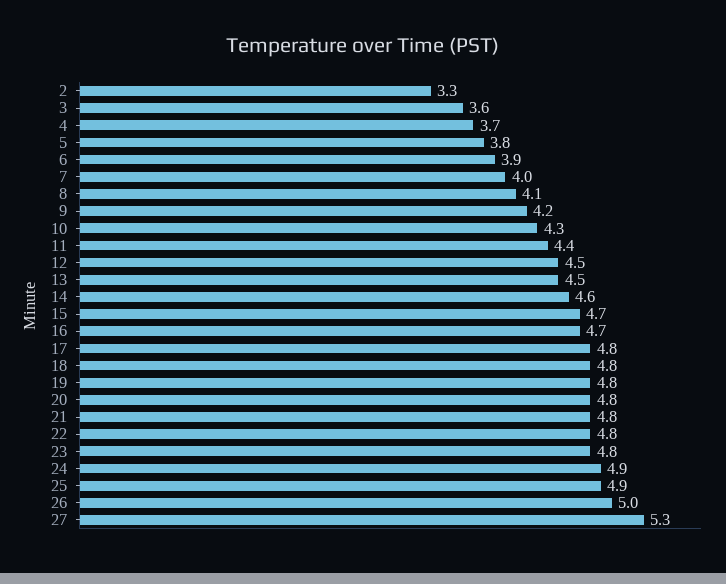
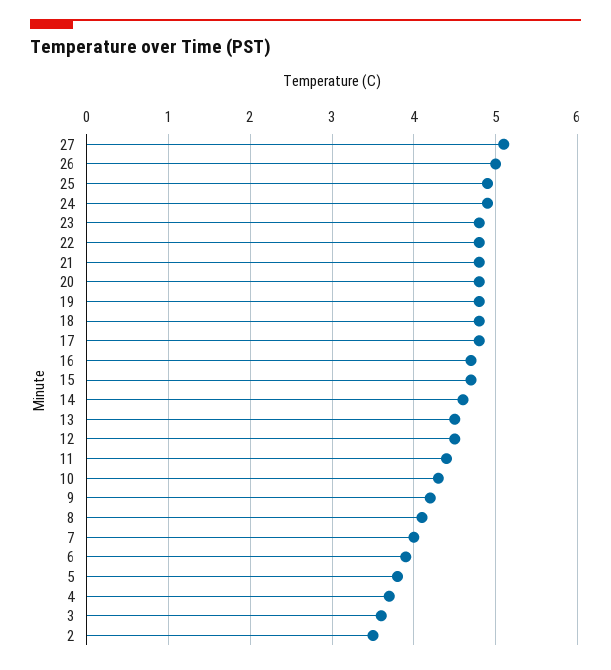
  {
-   "2": 3.3,
+   "2": 3.5,
    "3": 3.6,
    "4": 3.7,
    "5": 3.8,
    "6": 3.9,
    "7": 4,
    "8": 4.1,
    "9": 4.2,
    "10": 4.3,
    "11": 4.4,
    "12": 4.5,
    "13": 4.5,
    "14": 4.6,
    "15": 4.7,
    "16": 4.7,
    "17": 4.8,
    "18": 4.8,
    "19": 4.8,
    "20": 4.8,
    "21": 4.8,
    "22": 4.8,
    "23": 4.8,
    "24": 4.9,
    "25": 4.9,
    "26": 5,
-   "27": 5.3
+   "27": 5.1
  }

